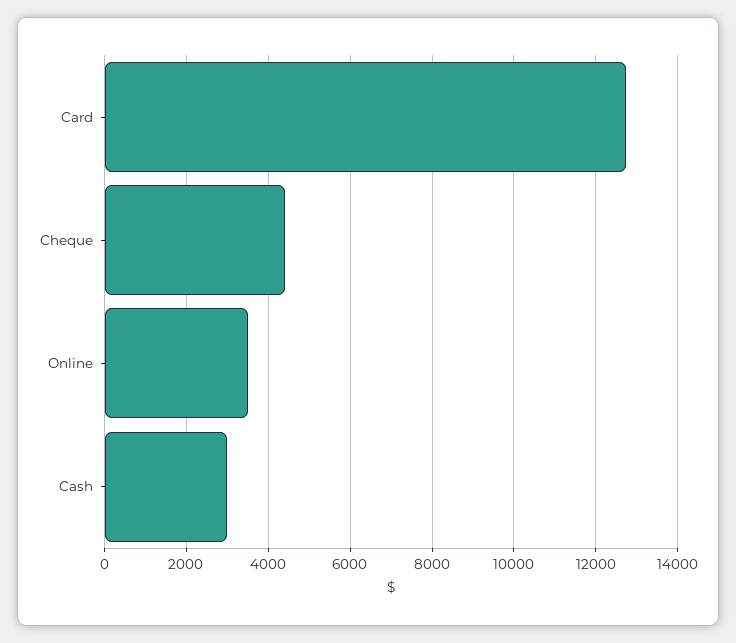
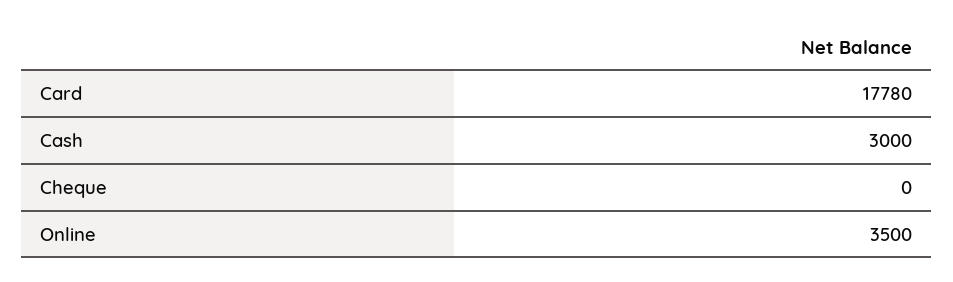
  {
-   "Card": 12800,
+   "Card": 17780,
-   "Cheque": 4400,
+   "Cheque": 0,
    "Online": 3500,
    "Cash": 3000
  }

